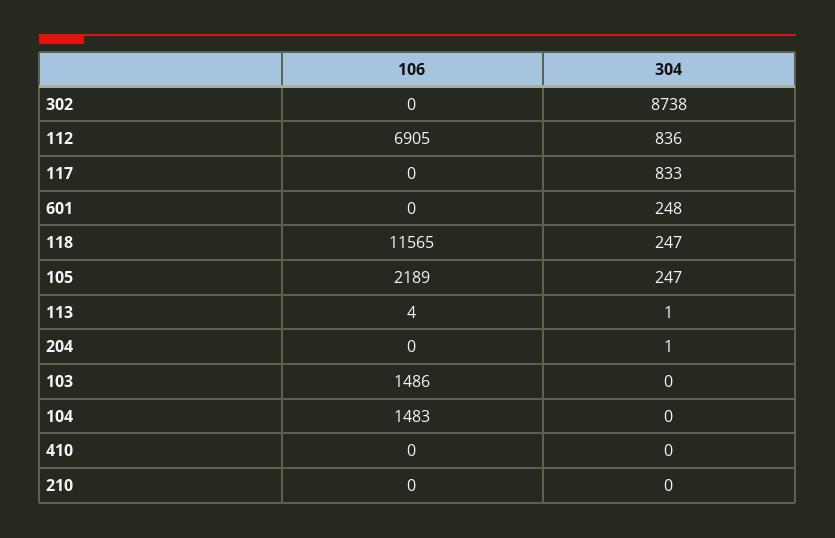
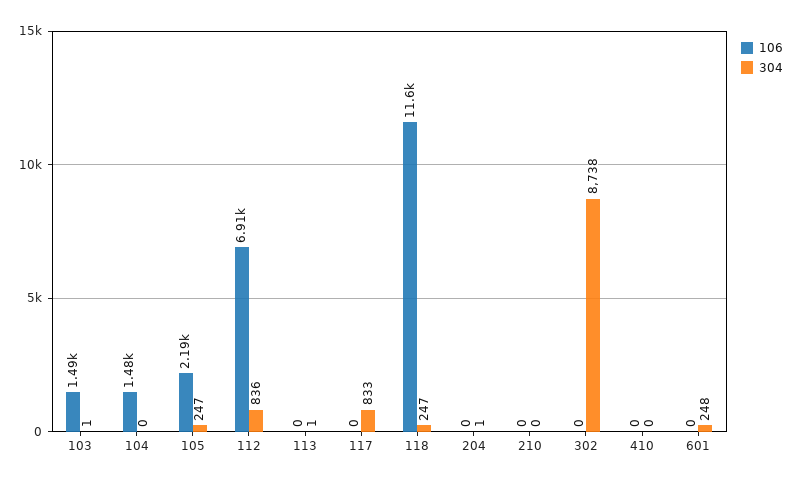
  {
    "106": {
      "302": 0,
      "112": 6905,
      "117": 0,
      "601": 0,
      "118": 11565,
      "105": 2189,
-     "113": 4,
+     "113": 0,
      "204": 0,
      "103": 1486,
      "104": 1483,
      "410": 0,
      "210": 0
    },
    "304": {
      "302": 8738,
      "112": 836,
      "117": 833,
      "601": 248,
      "118": 247,
      "105": 247,
      "113": 1,
      "204": 1,
-     "103": 0,
+     "103": 1,
      "104": 0,
      "410": 0,
      "210": 0
    }
  }

